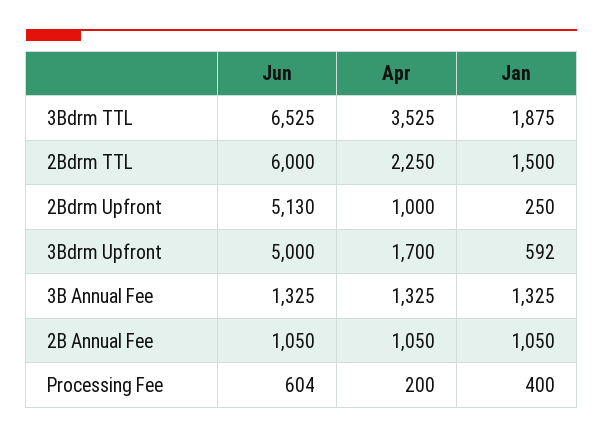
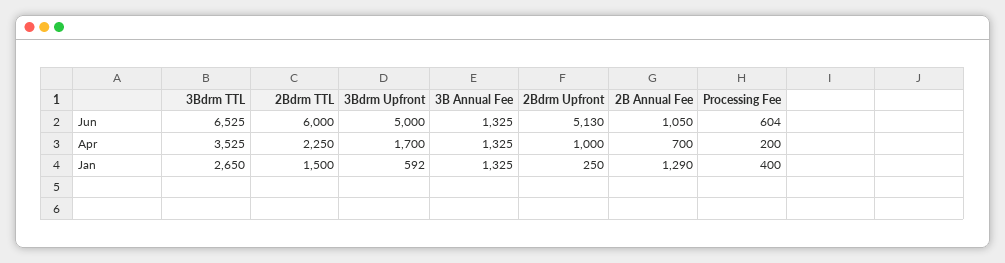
  {
    "Jun": {
      "3Bdrm TTL": 6525,
      "2Bdrm TTL": 6000,
      "2Bdrm Upfront": 5130,
      "3Bdrm Upfront": 5000,
      "3B Annual Fee": 1325,
      "2B Annual Fee": 1050,
      "Processing Fee": 604
    },
    "Apr": {
      "3Bdrm TTL": 3525,
      "2Bdrm TTL": 2250,
      "2Bdrm Upfront": 1000,
      "3Bdrm Upfront": 1700,
      "3B Annual Fee": 1325,
-     "2B Annual Fee": 1050,
+     "2B Annual Fee": 700,
      "Processing Fee": 200
    },
    "Jan": {
-     "3Bdrm TTL": 1875,
+     "3Bdrm TTL": 2650,
      "2Bdrm TTL": 1500,
      "2Bdrm Upfront": 250,
      "3Bdrm Upfront": 592,
      "3B Annual Fee": 1325,
-     "2B Annual Fee": 1050,
+     "2B Annual Fee": 1290,
      "Processing Fee": 400
    }
  }

